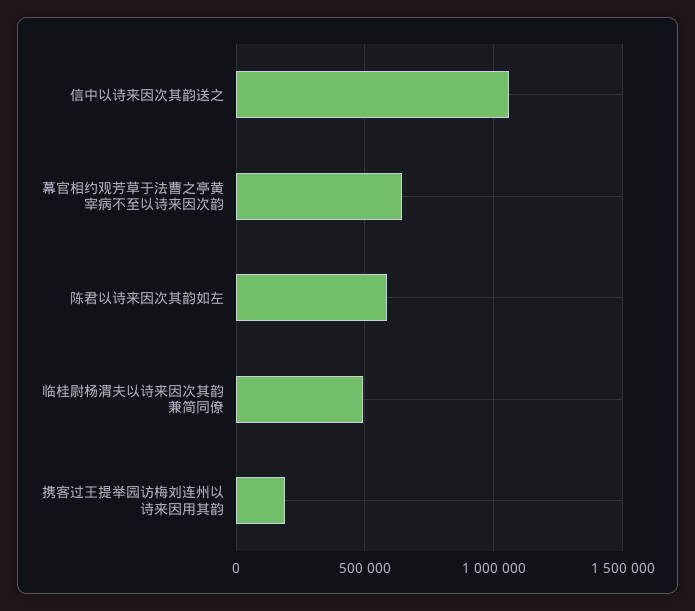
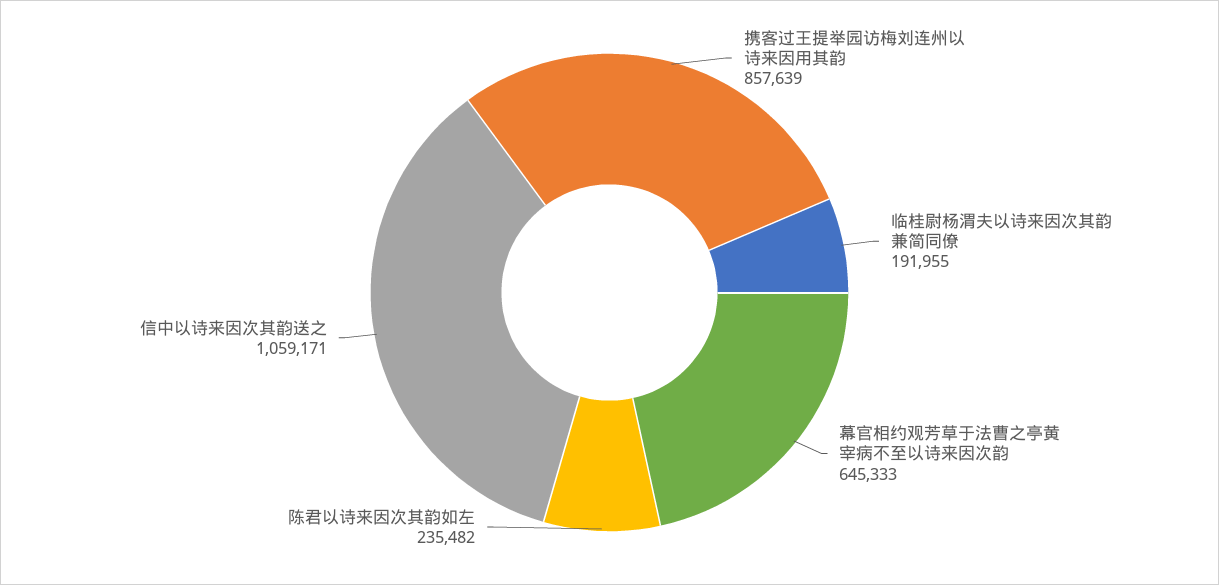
  {
    "信中以诗来因次其韵送之": 1059171,
    "幕官相约观芳草于法曹之亭黄宰病不至以诗来因次韵": 645333,
-   "陈君以诗来因次其韵如左": 600000,
+   "陈君以诗来因次其韵如左": 235482,
-   "临桂尉杨渭夫以诗来因次其韵兼简同僚": 500000,
+   "临桂尉杨渭夫以诗来因次其韵兼简同僚": 191955,
-   "携客过王提举园访梅刘连州以诗来因用其韵": 200000
+   "携客过王提举园访梅刘连州以诗来因用其韵": 857639
  }

